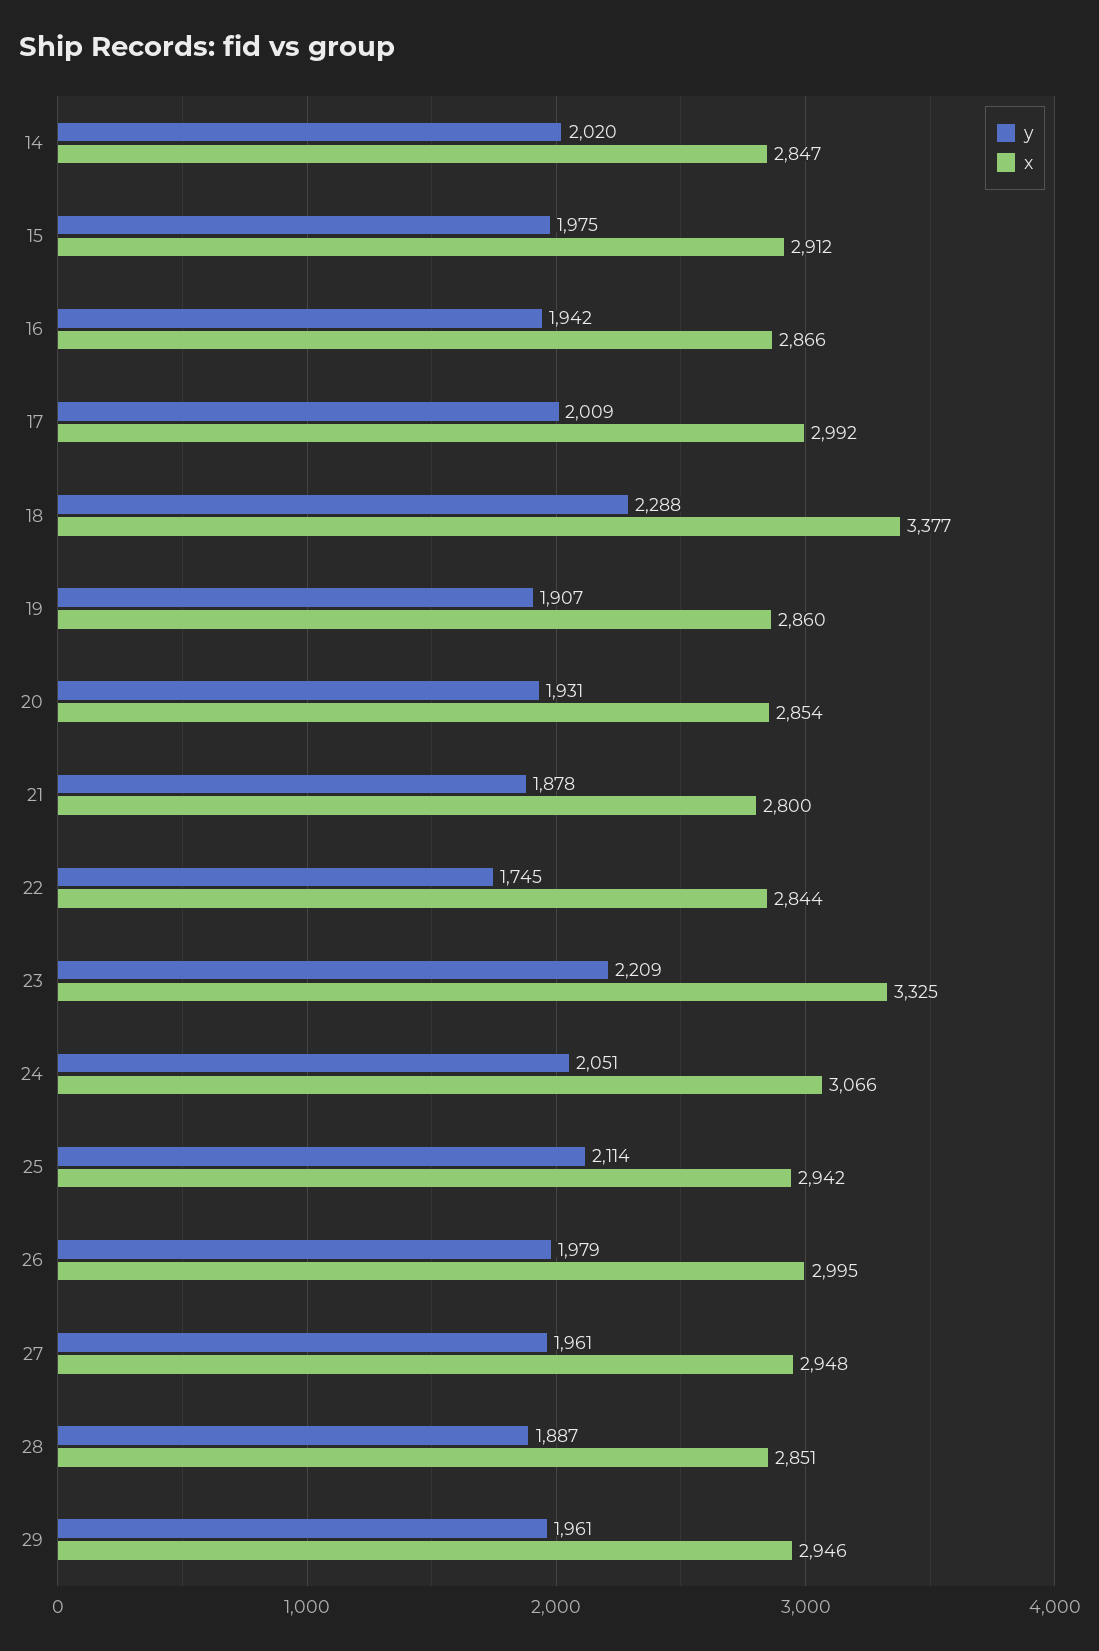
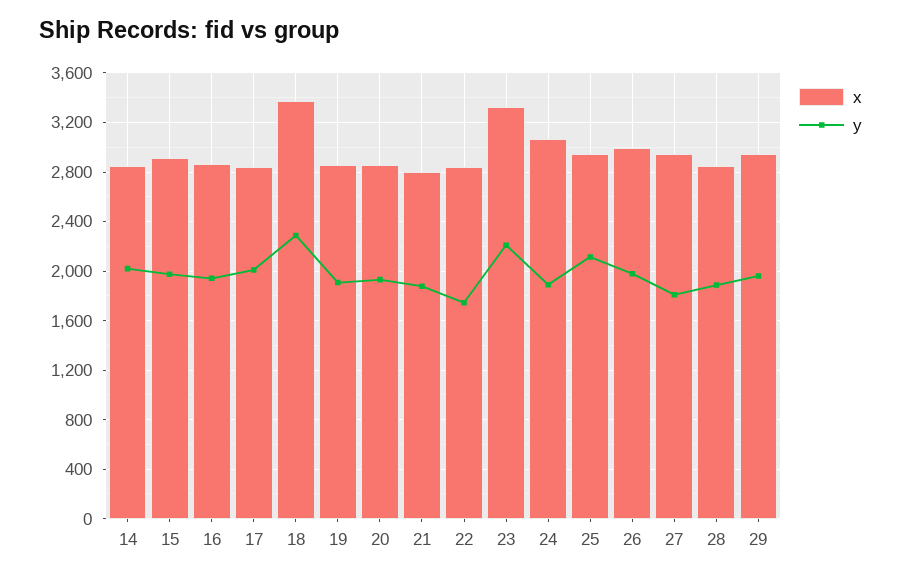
  {
    "y": {
      "14": 2020,
      "15": 1975,
      "16": 1942,
      "17": 2009,
      "18": 2288,
      "19": 1907,
      "20": 1931,
      "21": 1878,
      "22": 1745,
      "23": 2209,
-     "24": 2051,
+     "24": 1900,
      "25": 2114,
      "26": 1979,
-     "27": 1961,
+     "27": 1800,
      "28": 1887,
      "29": 1961
    },
    "x": {
      "14": 2847,
      "15": 2912,
      "16": 2866,
-     "17": 2992,
+     "17": 2850,
      "18": 3377,
      "19": 2860,
      "20": 2854,
      "21": 2800,
      "22": 2844,
      "23": 3325,
      "24": 3066,
      "25": 2942,
      "26": 2995,
      "27": 2948,
      "28": 2851,
      "29": 2946
    }
  }

